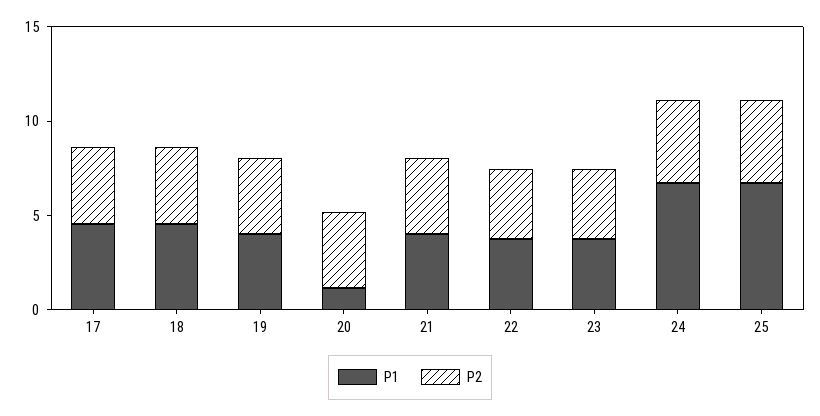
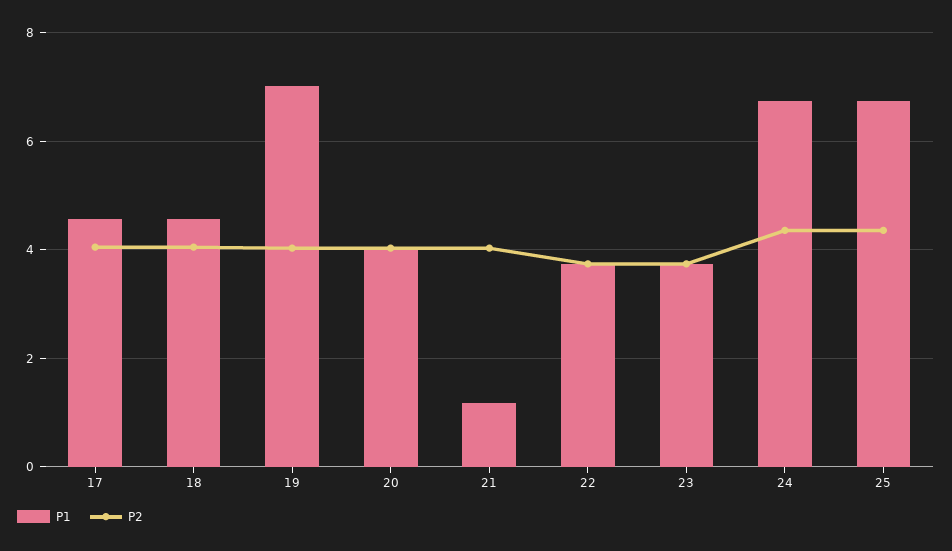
  {
    "P1": {
      "17": 4.6,
      "18": 4.6,
-     "19": 4,
+     "19": 7,
-     "20": 1,
+     "20": 4,
-     "21": 4,
+     "21": 1.2,
      "22": 3.8,
      "23": 3.8,
      "24": 6.8,
      "25": 6.8
    },
    "P2": {
      "17": 4,
      "18": 4,
      "19": 4,
      "20": 4,
      "21": 4,
      "22": 3.8,
      "23": 3.8,
      "24": 4.4,
      "25": 4.4
    }
  }

